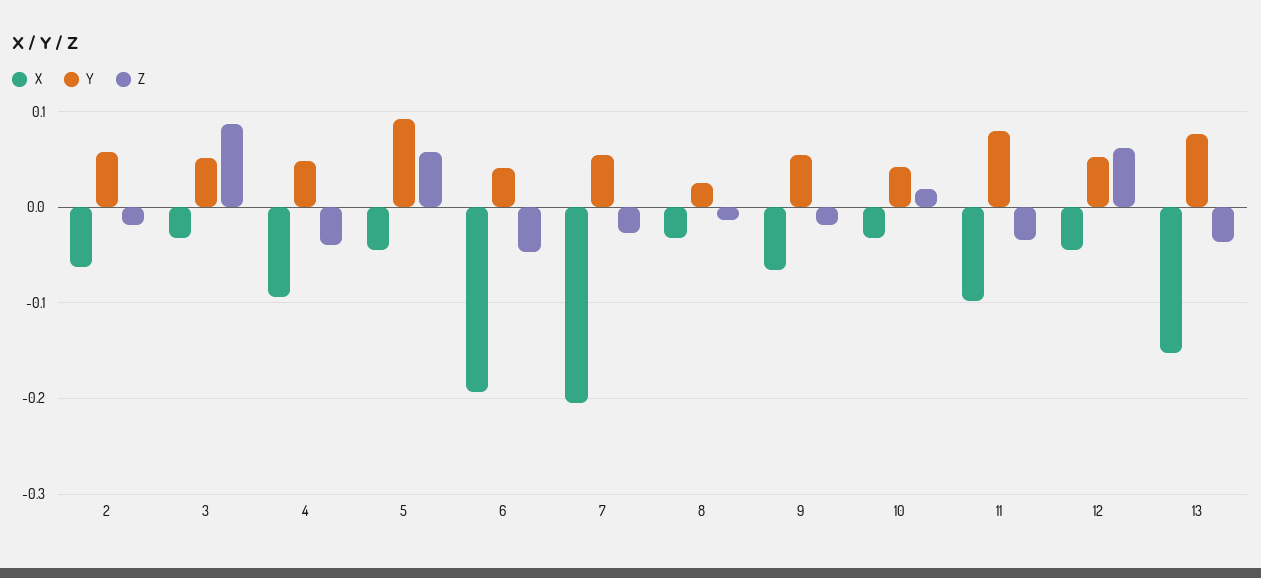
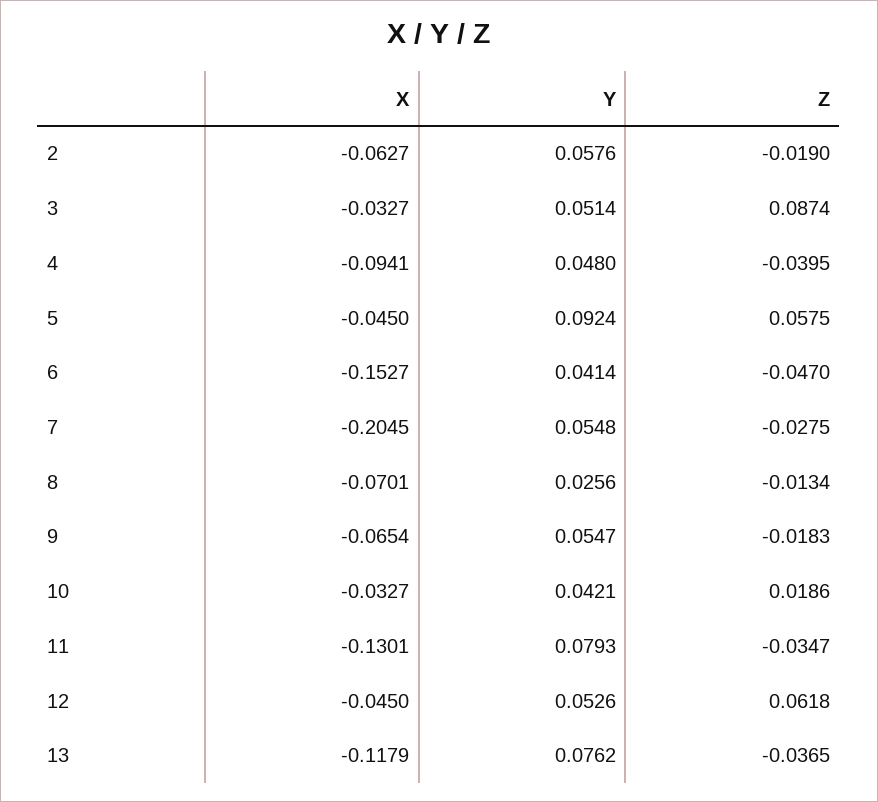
  {
    "X": {
      "2": -0.0627,
      "3": -0.0327,
      "4": -0.0941,
      "5": -0.045,
-     "6": -0.19,
+     "6": -0.1527,
      "7": -0.2045,
-     "8": -0.03,
+     "8": -0.0701,
      "9": -0.0654,
      "10": -0.0327,
-     "11": -0.1,
+     "11": -0.1301,
      "12": -0.045,
-     "13": -0.15
+     "13": -0.1179
    },
    "Y": {
      "2": 0.0576,
      "3": 0.0514,
      "4": 0.048,
      "5": 0.0924,
      "6": 0.0414,
      "7": 0.0548,
      "8": 0.0256,
      "9": 0.0547,
      "10": 0.0421,
      "11": 0.0793,
      "12": 0.0526,
      "13": 0.0762
    },
    "Z": {
      "2": -0.019,
      "3": 0.0874,
      "4": -0.0395,
      "5": 0.0575,
      "6": -0.047,
      "7": -0.0275,
      "8": -0.0134,
      "9": -0.0183,
      "10": 0.0186,
      "11": -0.0347,
      "12": 0.0618,
      "13": -0.0365
    }
  }

